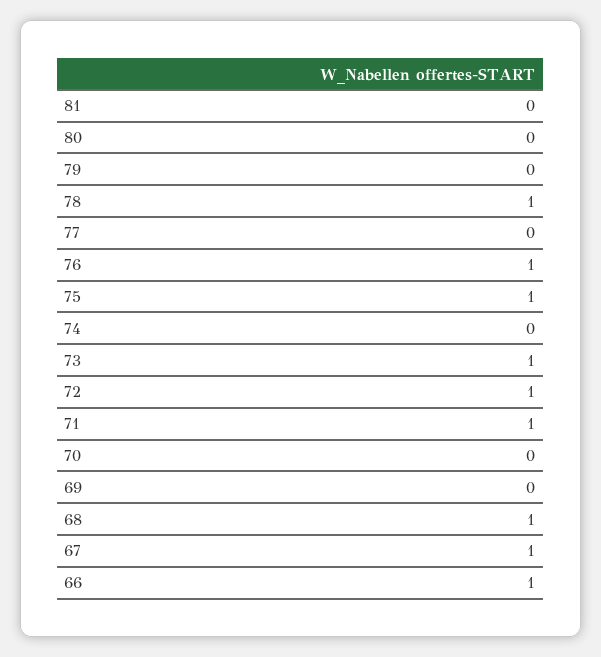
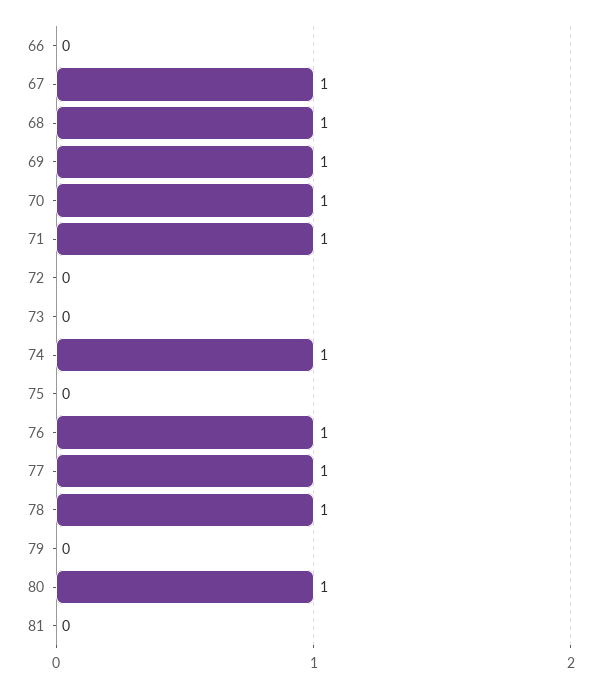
  {
    "81": 0,
-   "80": 0,
+   "80": 1,
    "79": 0,
    "78": 1,
-   "77": 0,
+   "77": 1,
    "76": 1,
-   "75": 1,
+   "75": 0,
-   "74": 0,
+   "74": 1,
-   "73": 1,
+   "73": 0,
-   "72": 1,
+   "72": 0,
    "71": 1,
-   "70": 0,
+   "70": 1,
-   "69": 0,
+   "69": 1,
    "68": 1,
    "67": 1,
-   "66": 1
+   "66": 0
  }

